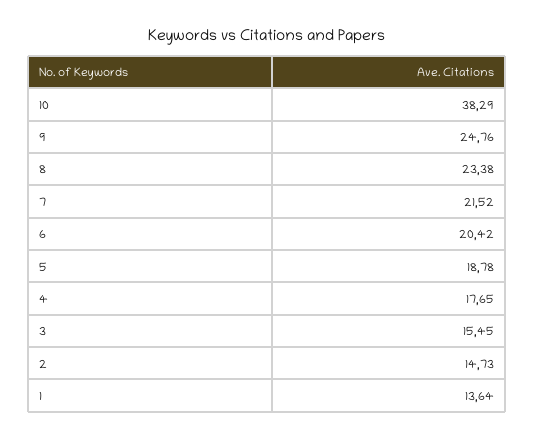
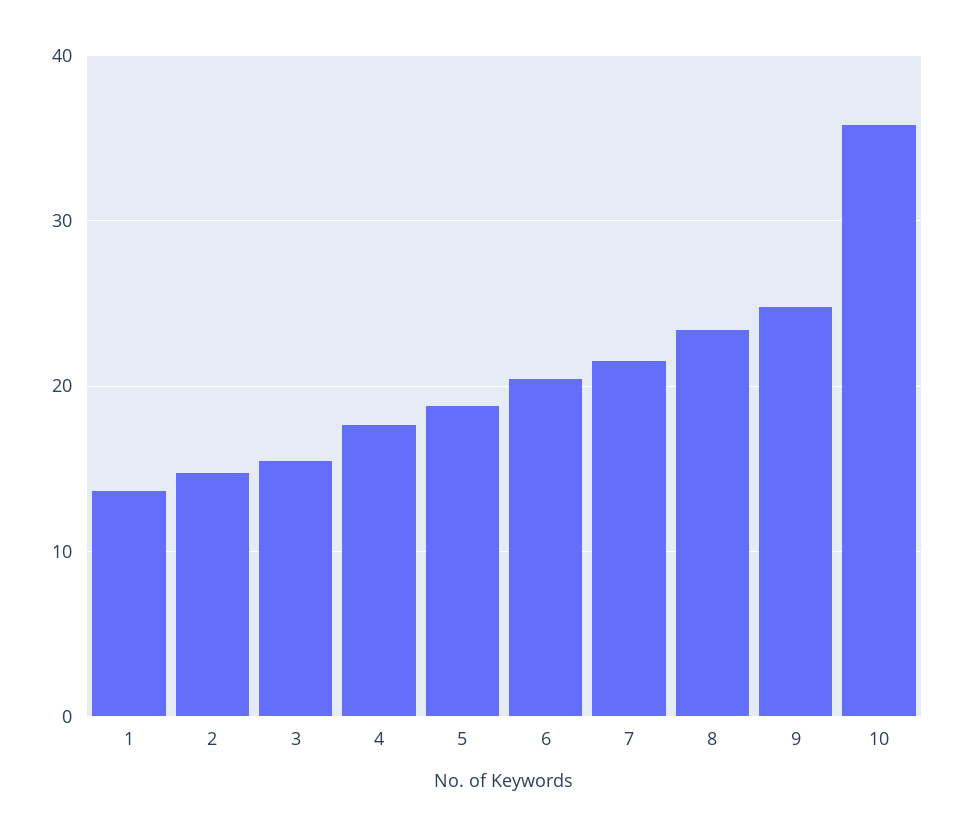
  {
-   "10": 38.29,
+   "10": 36,
    "9": 24.76,
    "8": 23.38,
    "7": 21.52,
    "6": 20.42,
    "5": 18.78,
    "4": 17.65,
    "3": 15.45,
    "2": 14.73,
    "1": 13.64
  }

